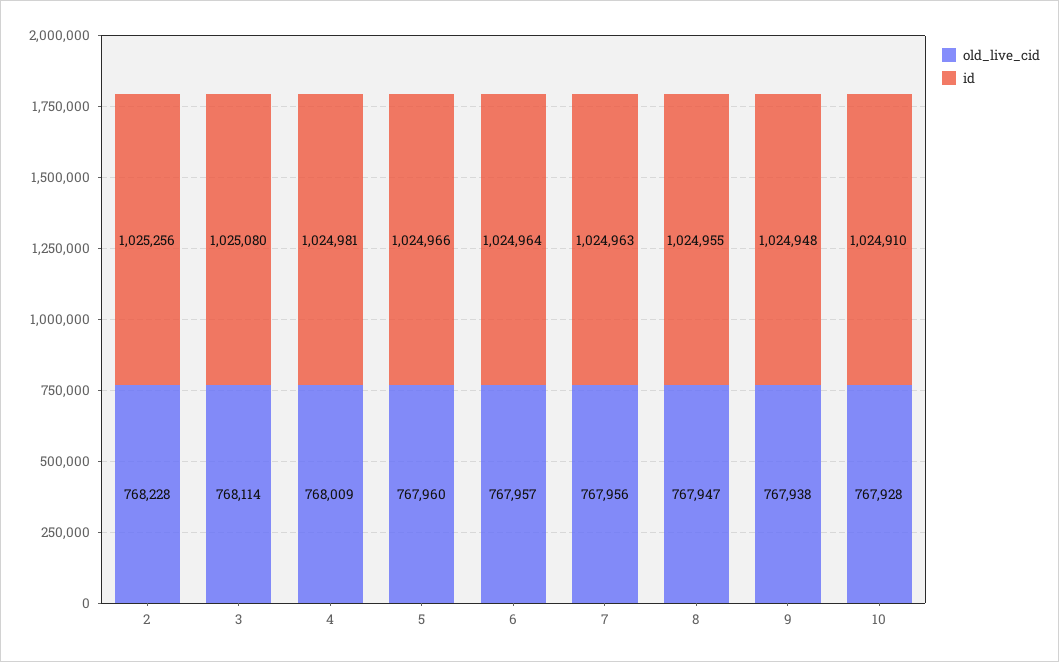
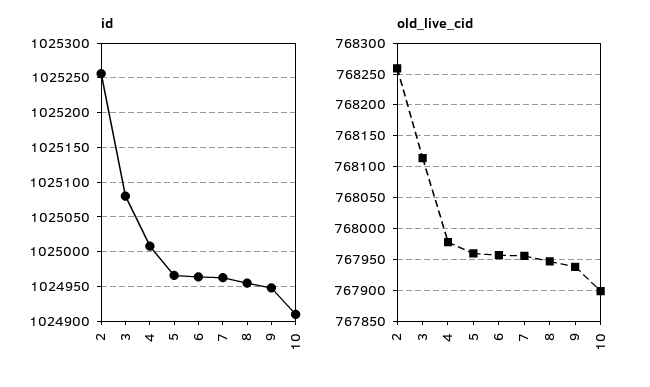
  {
    "old_live_cid": {
-     "2": 768228,
+     "2": 768260,
      "3": 768114,
-     "4": 768009,
+     "4": 767980,
      "5": 767960,
      "6": 767957,
      "7": 767956,
      "8": 767947,
      "9": 767938,
-     "10": 767928
+     "10": 767900
    },
    "id": {
      "2": 1025256,
      "3": 1025080,
-     "4": 1024981,
+     "4": 1025010,
      "5": 1024966,
      "6": 1024964,
      "7": 1024963,
      "8": 1024955,
      "9": 1024948,
      "10": 1024910
    }
  }

